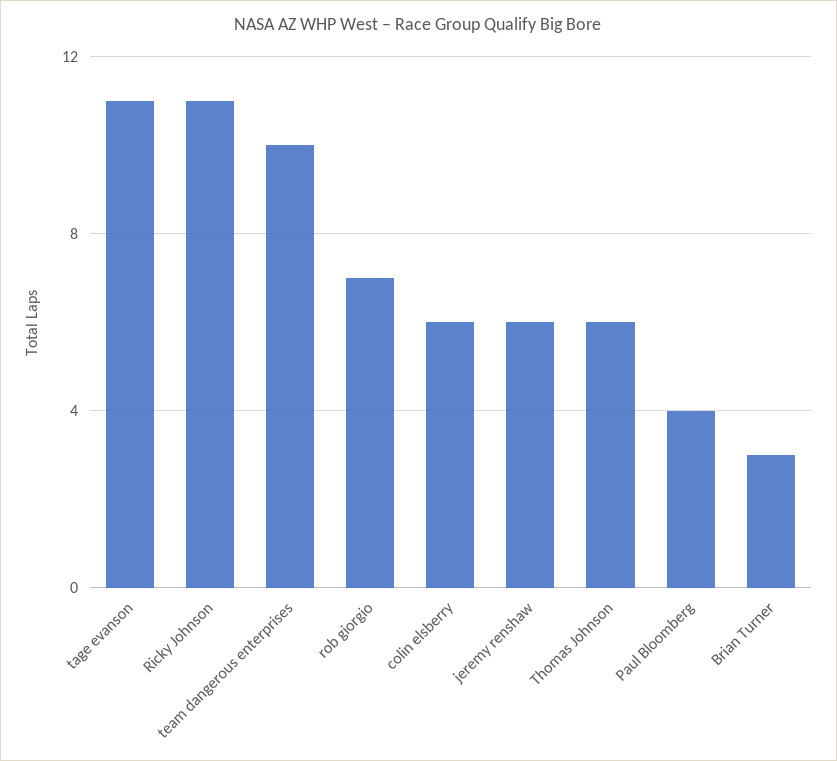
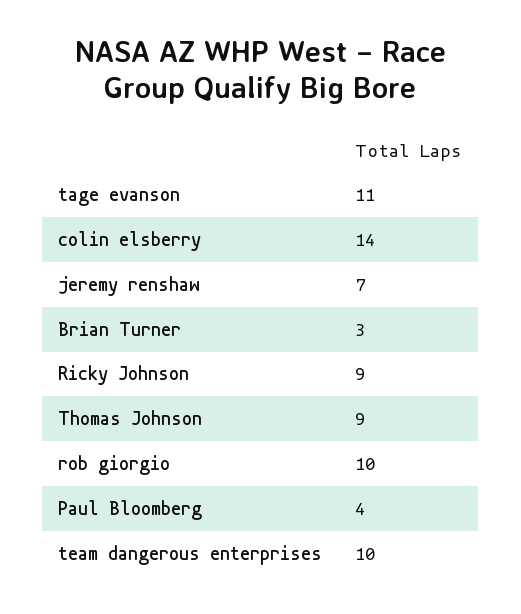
  {
    "tage evanson": 11,
-   "Ricky Johnson": 11,
+   "Ricky Johnson": 9,
    "team dangerous enterprises": 10,
-   "rob giorgio": 7,
+   "rob giorgio": 10,
-   "colin elsberry": 6,
+   "colin elsberry": 14,
-   "jeremy renshaw": 6,
+   "jeremy renshaw": 7,
-   "Thomas Johnson": 6,
+   "Thomas Johnson": 9,
    "Paul Bloomberg": 4,
    "Brian Turner": 3
  }

